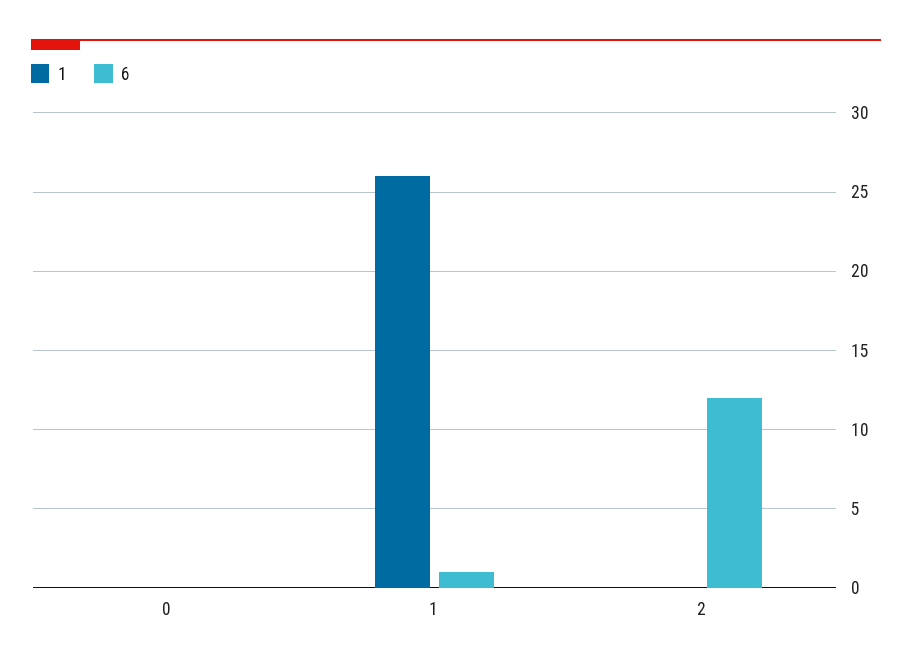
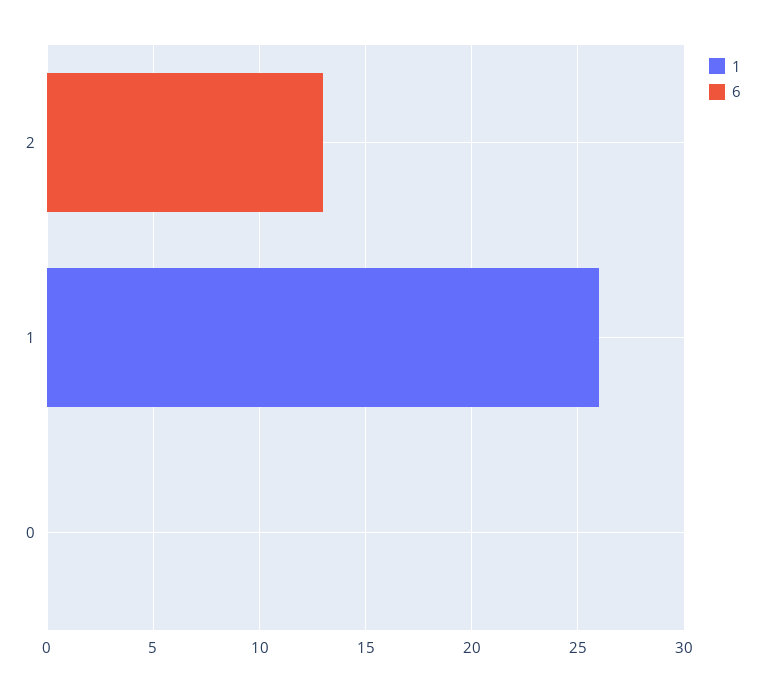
  {
    "1": {
      "0": 0,
      "1": 26,
      "2": 0
    },
    "6": {
      "0": 0,
-     "1": 1,
+     "1": 0,
-     "2": 12
+     "2": 13
    }
  }

